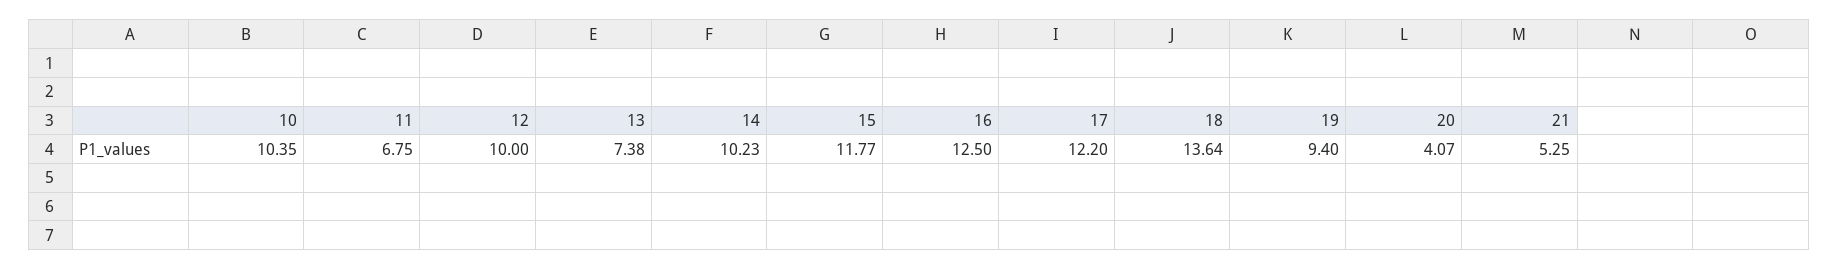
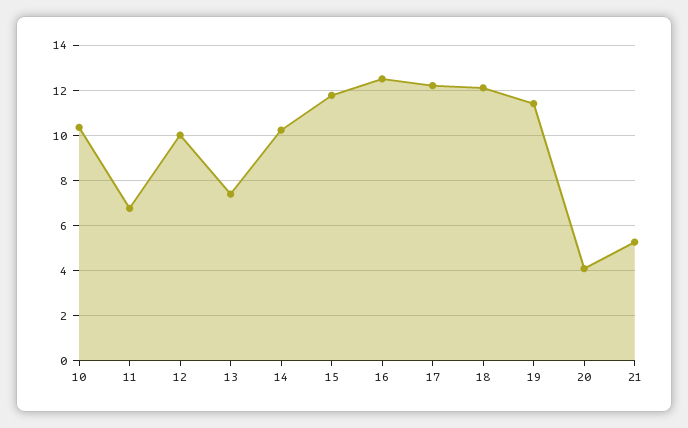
  {
    "10": 10.35,
    "11": 6.75,
    "12": 10,
    "13": 7.38,
    "14": 10.23,
    "15": 11.77,
    "16": 12.5,
    "17": 12.2,
-   "18": 13.64,
+   "18": 12,
-   "19": 9.4,
+   "19": 11.5,
    "20": 4.07,
    "21": 5.25
  }

